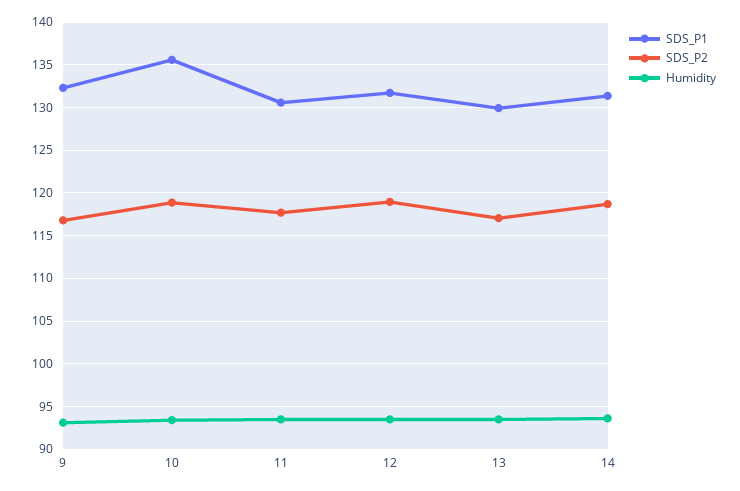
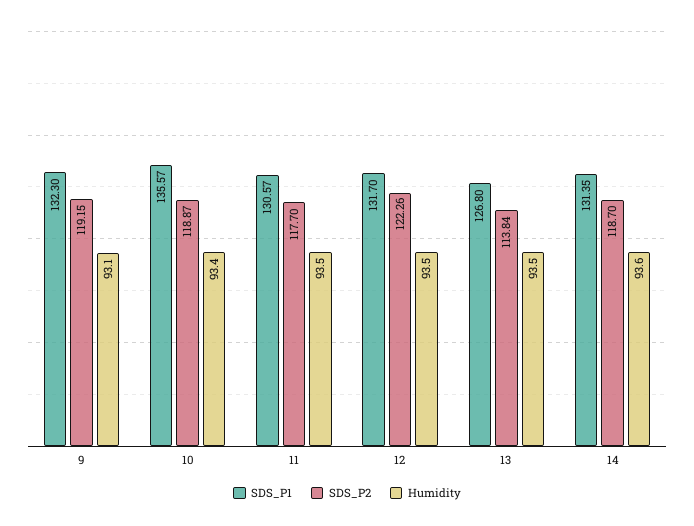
  {
    "SDS_P1": {
      "9": 132.3,
      "10": 135.57,
      "11": 130.57,
      "12": 131.7,
-     "13": 130,
+     "13": 126.8,
      "14": 131.35
    },
    "SDS_P2": {
-     "9": 117,
+     "9": 119.15,
      "10": 118.87,
      "11": 117.7,
-     "12": 119,
+     "12": 122.26,
-     "13": 117,
+     "13": 113.84,
      "14": 118.7
    },
    "Humidity": {
      "9": 93.1,
      "10": 93.4,
      "11": 93.5,
      "12": 93.5,
      "13": 93.5,
      "14": 93.6
    }
  }

